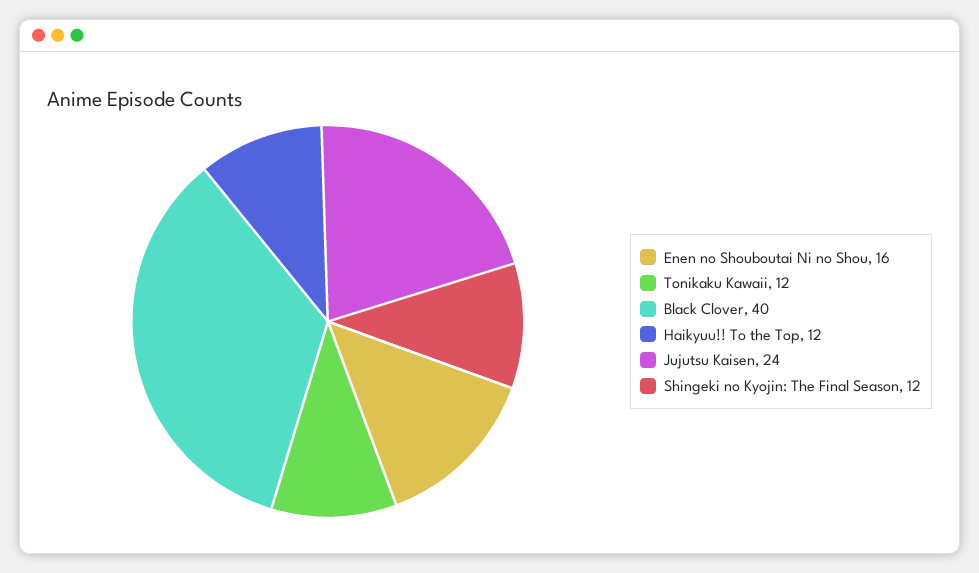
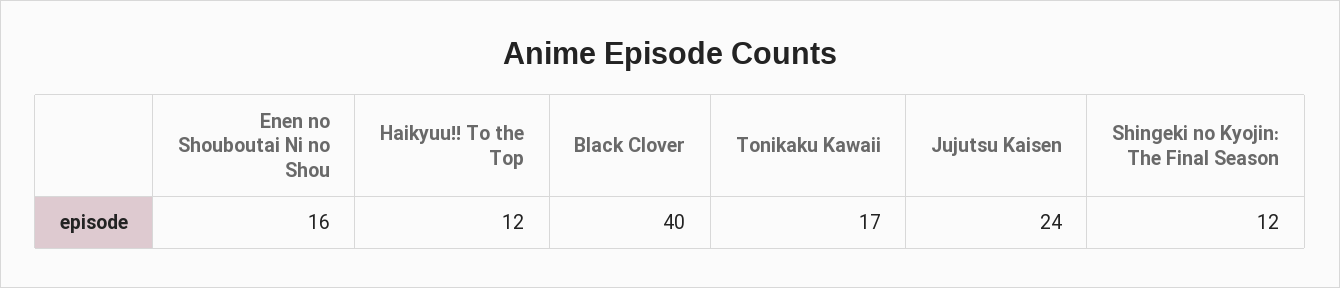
  {
    "Enen no Shouboutai Ni no Shou": 16,
-   "Tonikaku Kawaii": 12,
+   "Tonikaku Kawaii": 17,
    "Black Clover": 40,
    "Haikyuu!! To the Top": 12,
    "Jujutsu Kaisen": 24,
    "Shingeki no Kyojin: The Final Season": 12
  }

